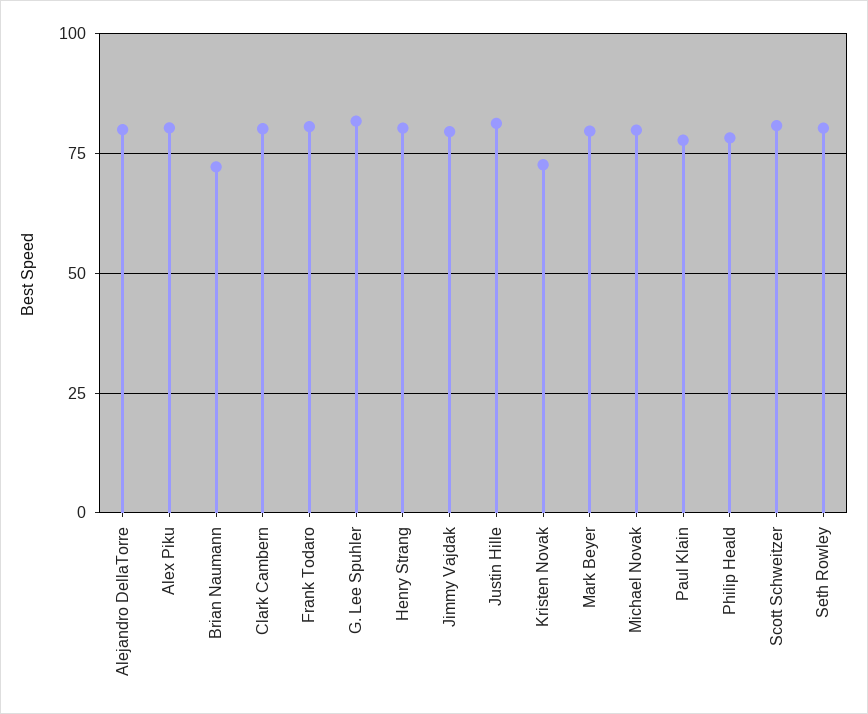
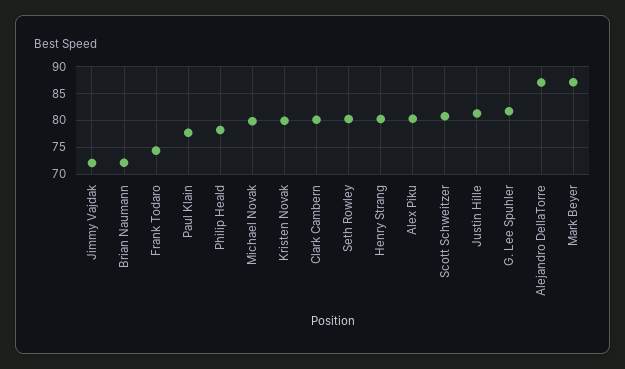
  {
-   "Alejandro DellaTorre": 80,
+   "Alejandro DellaTorre": 87.5,
    "Alex Piku": 80,
    "Brian Naumann": 72.5,
    "Clark Cambern": 80,
-   "Frank Todaro": 80,
+   "Frank Todaro": 75,
    "G. Lee Spuhler": 82.5,
    "Henry Strang": 80,
-   "Jimmy Vajdak": 80,
+   "Jimmy Vajdak": 72.5,
    "Justin Hille": 82.5,
-   "Kristen Novak": 72.5,
+   "Kristen Novak": 80,
-   "Mark Beyer": 80,
+   "Mark Beyer": 87.5,
    "Michael Novak": 80,
    "Paul Klain": 77.5,
    "Philip Heald": 77.5,
    "Scott Schweitzer": 80,
    "Seth Rowley": 80
  }

